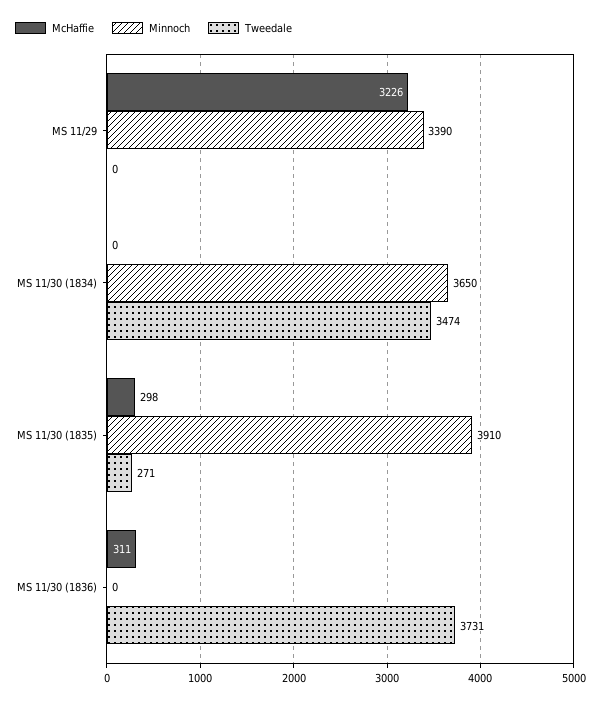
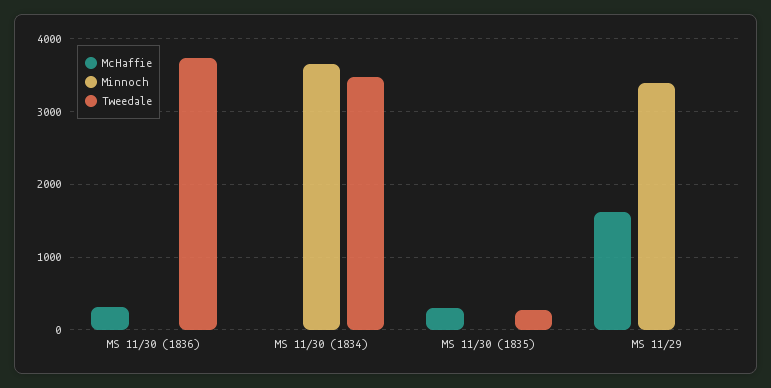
  {
    "McHaffie": {
-     "MS 11/29": 3226,
+     "MS 11/29": 1600,
      "MS 11/30 (1834)": 0,
      "MS 11/30 (1835)": 298,
      "MS 11/30 (1836)": 311
    },
    "Minnoch": {
      "MS 11/29": 3390,
      "MS 11/30 (1834)": 3650,
-     "MS 11/30 (1835)": 3910,
+     "MS 11/30 (1835)": 0,
      "MS 11/30 (1836)": 0
    },
    "Tweedale": {
      "MS 11/29": 0,
      "MS 11/30 (1834)": 3474,
      "MS 11/30 (1835)": 271,
      "MS 11/30 (1836)": 3731
    }
  }

